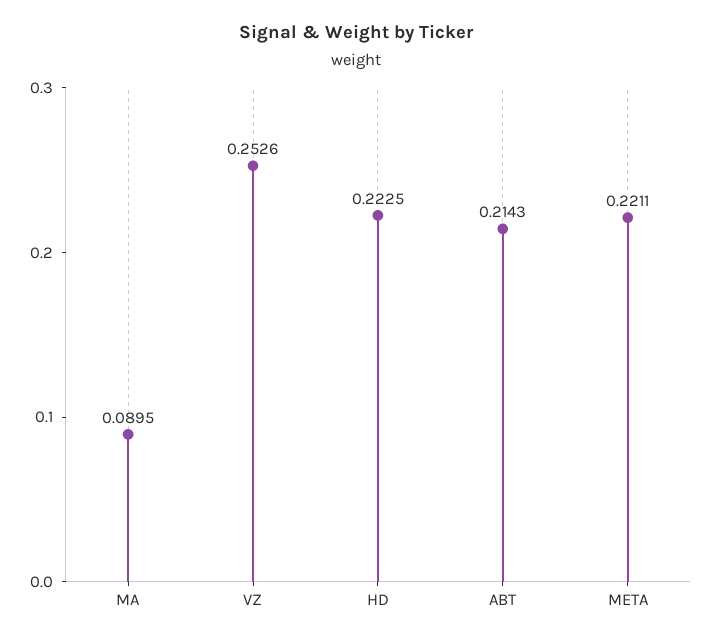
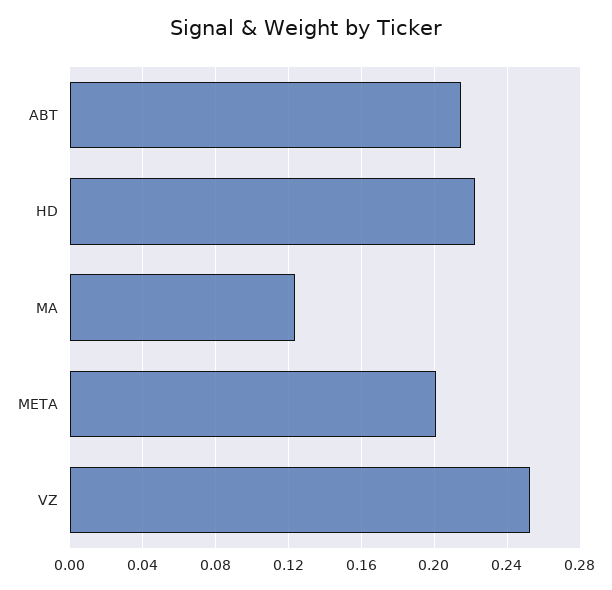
  {
-   "MA": 0.0895,
+   "MA": 0.125,
    "VZ": 0.2526,
    "HD": 0.2225,
    "ABT": 0.2143,
-   "META": 0.2211
+   "META": 0.2
  }

